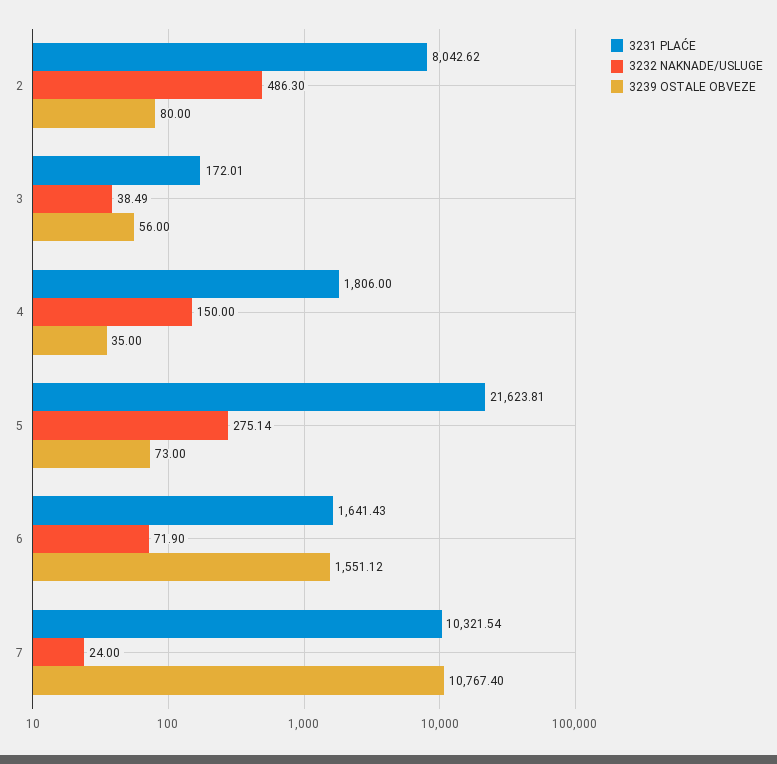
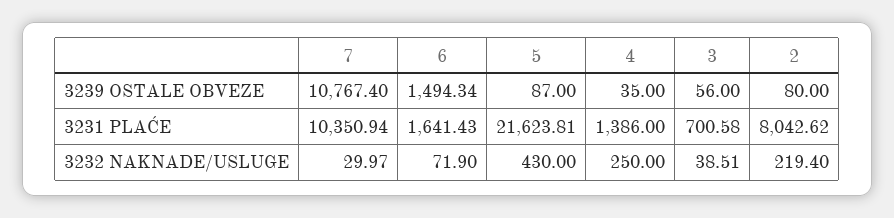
  {
    "3231 PLAĆE": {
      "2": 8042.62,
-     "3": 172.01,
+     "3": 700.58,
-     "4": 1806,
+     "4": 1386,
      "5": 21623.81,
      "6": 1641.43,
-     "7": 10321.54
+     "7": 10350.94
    },
    "3232 NAKNADE/USLUGE": {
-     "2": 486.3,
+     "2": 219.4,
-     "3": 38.49,
+     "3": 38.51,
-     "4": 150,
+     "4": 250,
-     "5": 275.14,
+     "5": 430,
      "6": 71.9,
-     "7": 24
+     "7": 29.97
    },
    "3239 OSTALE OBVEZE": {
      "2": 80,
      "3": 56,
      "4": 35,
-     "5": 73,
+     "5": 87,
-     "6": 1551.12,
+     "6": 1494.34,
      "7": 10767.4
    }
  }

